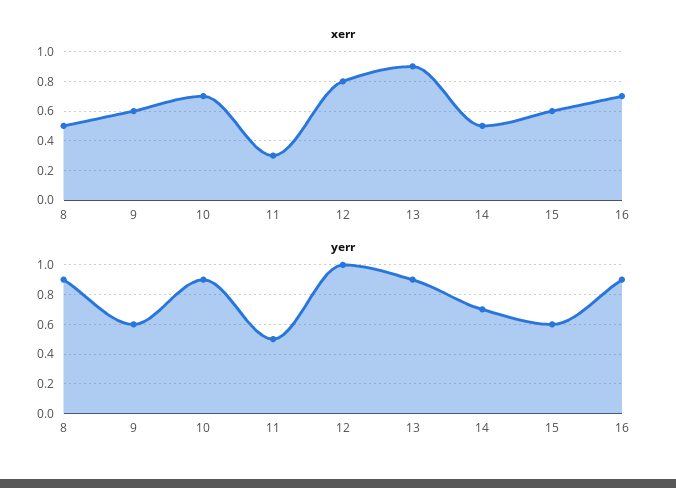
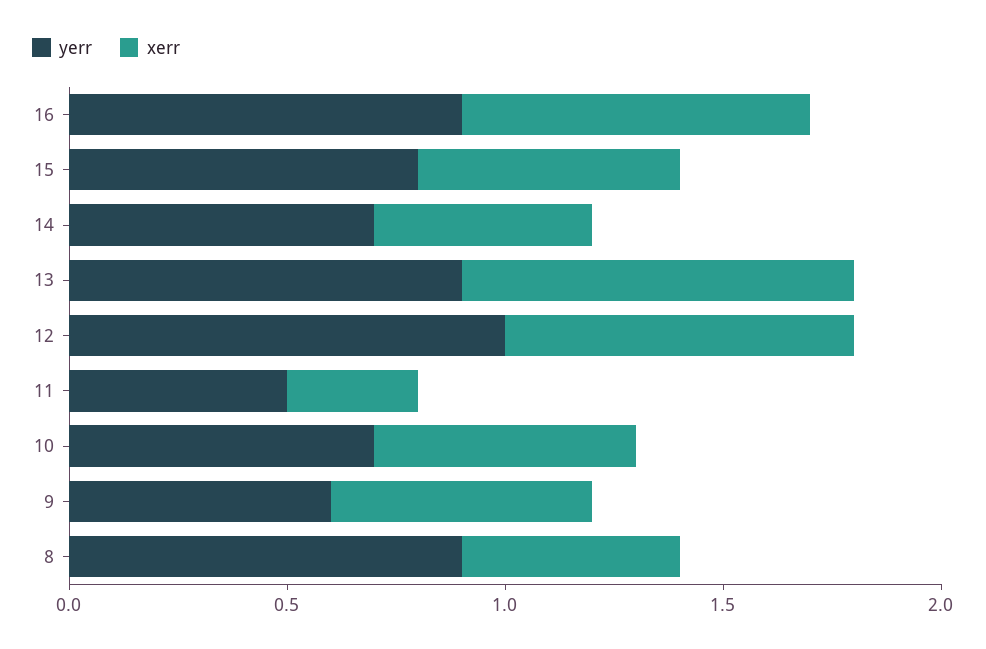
  {
    "xerr": {
      "8": 0.5,
      "9": 0.6,
-     "10": 0.7,
+     "10": 0.6,
      "11": 0.3,
      "12": 0.8,
      "13": 0.9,
      "14": 0.5,
      "15": 0.6,
-     "16": 0.7
+     "16": 0.8
    },
    "yerr": {
      "8": 0.9,
      "9": 0.6,
-     "10": 0.9,
+     "10": 0.7,
      "11": 0.5,
      "12": 1,
      "13": 0.9,
      "14": 0.7,
-     "15": 0.6,
+     "15": 0.8,
      "16": 0.9
    }
  }

